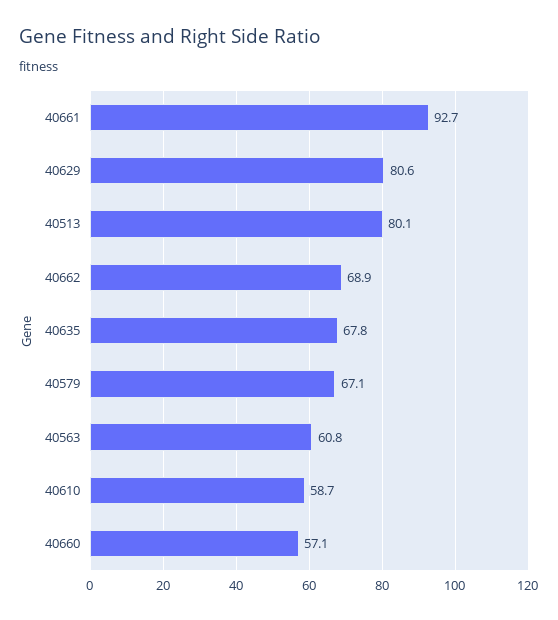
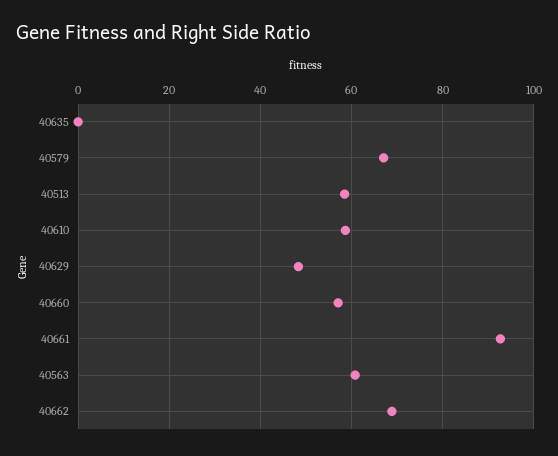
  {
    "40661": 92.7,
-   "40629": 80.6,
+   "40629": 48,
-   "40513": 80.1,
+   "40513": 58,
    "40662": 68.9,
-   "40635": 67.8,
+   "40635": 0,
    "40579": 67.1,
    "40563": 60.8,
    "40610": 58.7,
    "40660": 57.1
  }

